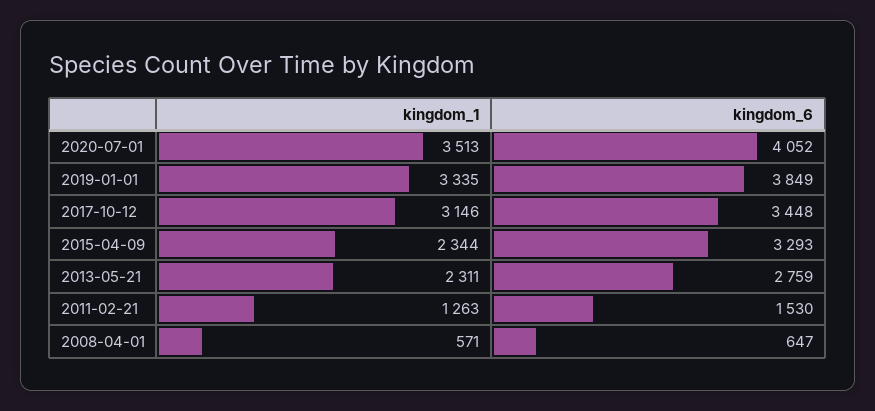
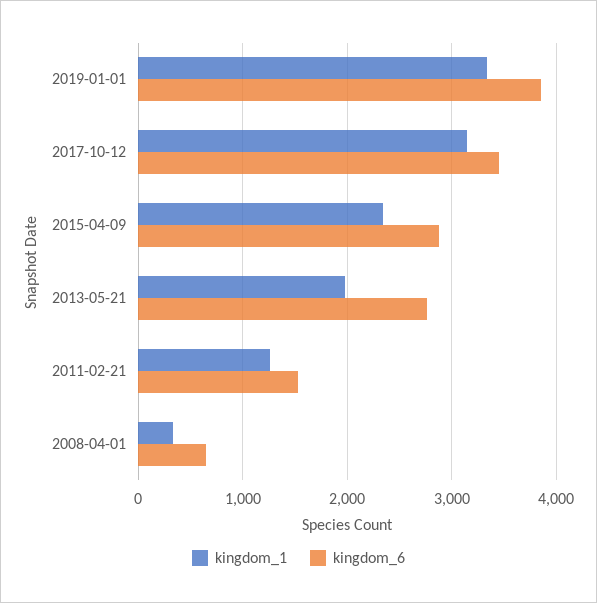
  {
    "kingdom_1": {
-     "2020-07-01": 3513,
      "2019-01-01": 3335,
      "2017-10-12": 3146,
      "2015-04-09": 2344,
-     "2013-05-21": 2311,
+     "2013-05-21": 2000,
      "2011-02-21": 1263,
-     "2008-04-01": 571
+     "2008-04-01": 300
    },
    "kingdom_6": {
-     "2020-07-01": 4052,
      "2019-01-01": 3849,
      "2017-10-12": 3448,
-     "2015-04-09": 3293,
+     "2015-04-09": 2900,
      "2013-05-21": 2759,
      "2011-02-21": 1530,
      "2008-04-01": 647
    }
  }

